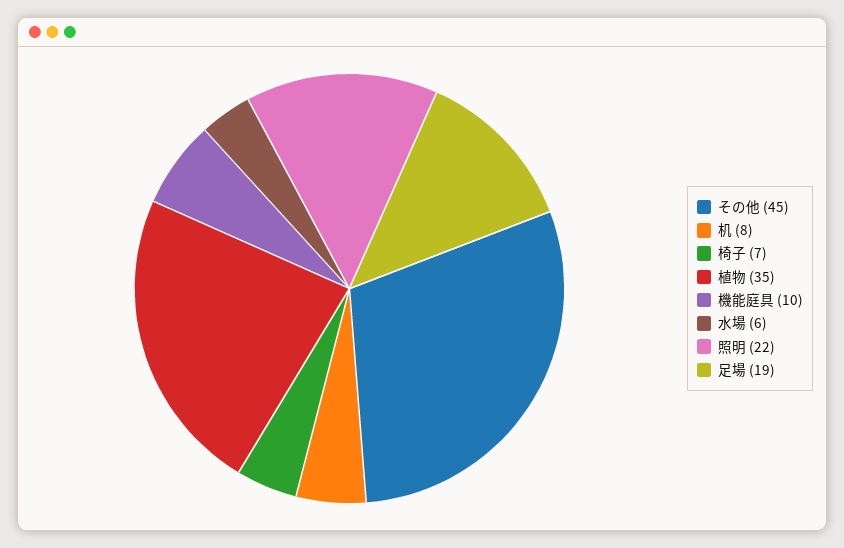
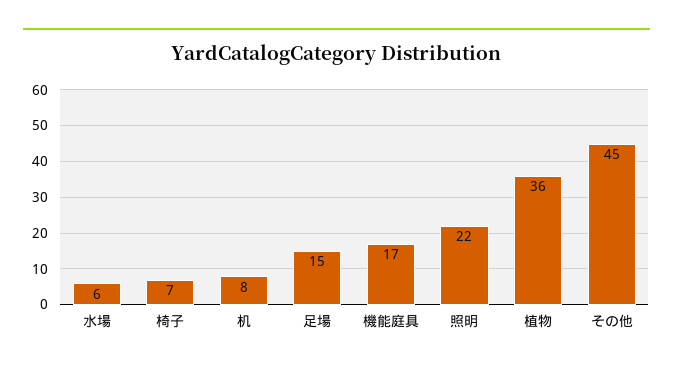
  {
    "その他": 45,
    "机": 8,
    "椅子": 7,
-   "植物": 35,
+   "植物": 36,
-   "機能庭具": 10,
+   "機能庭具": 17,
    "水場": 6,
    "照明": 22,
-   "足場": 19
+   "足場": 15
  }

